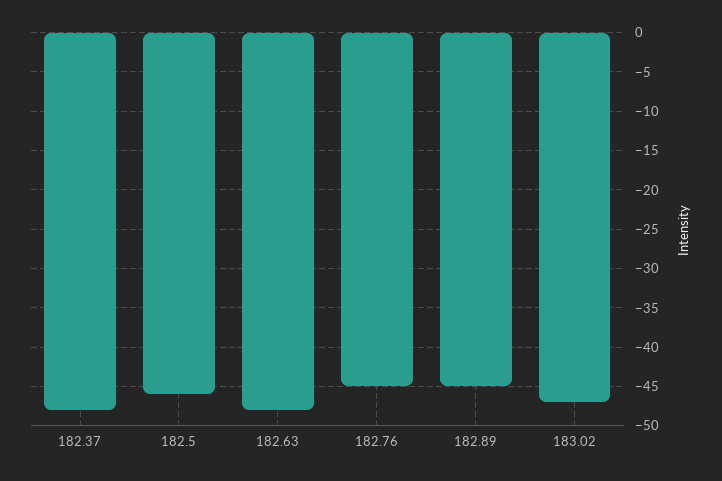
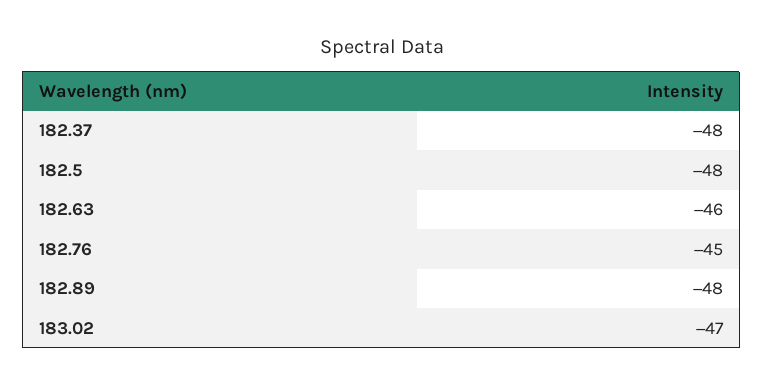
  {
    "182.37": -48,
-   "182.5": -46,
+   "182.5": -48,
-   "182.63": -48,
+   "182.63": -46,
    "182.76": -45,
-   "182.89": -45,
+   "182.89": -48,
    "183.02": -47
  }

